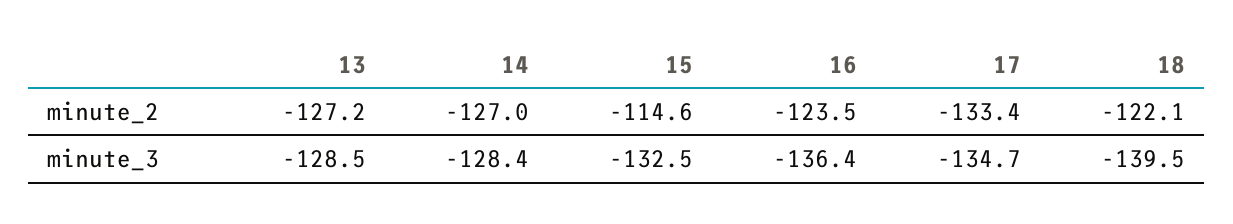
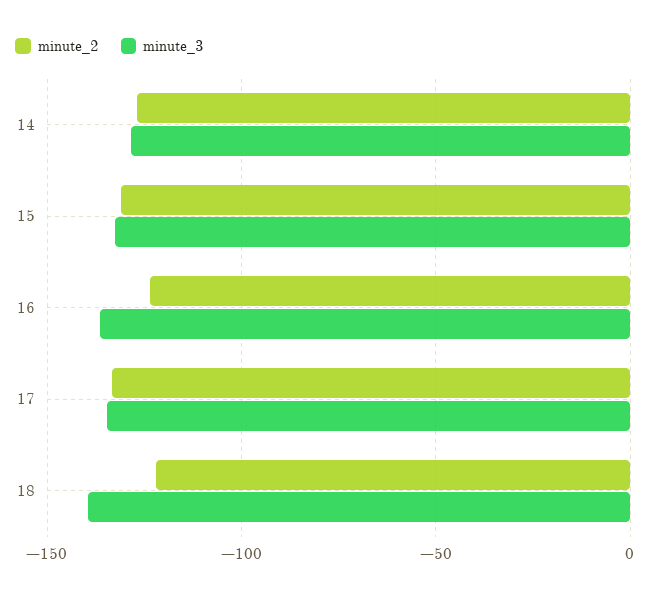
  {
    "minute_2": {
-     "13": -127.2,
      "14": -127,
-     "15": -114.6,
+     "15": -130,
      "16": -123.5,
      "17": -133.4,
      "18": -122.1
    },
    "minute_3": {
-     "13": -128.5,
      "14": -128.4,
      "15": -132.5,
      "16": -136.4,
      "17": -134.7,
      "18": -139.5
    }
  }

